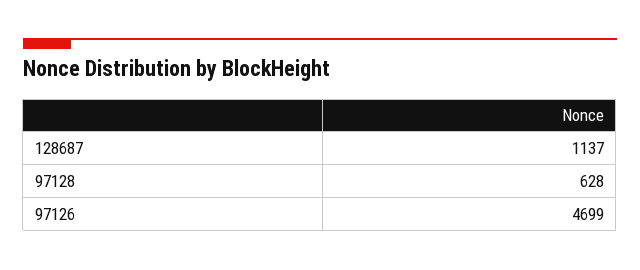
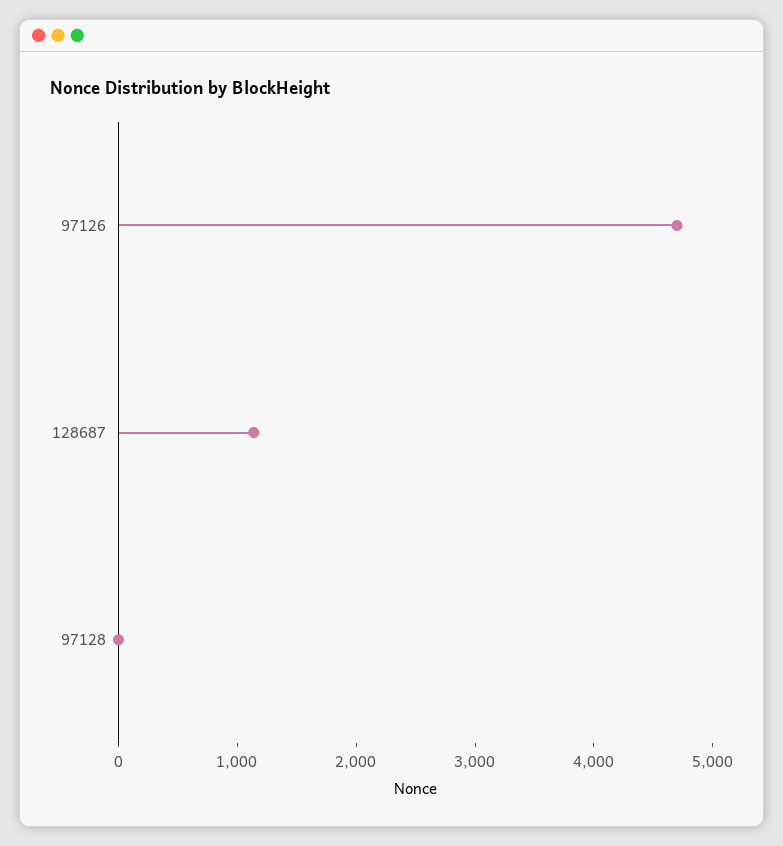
  {
    "128687": 1137,
-   "97128": 628,
+   "97128": 0,
    "97126": 4699
  }

